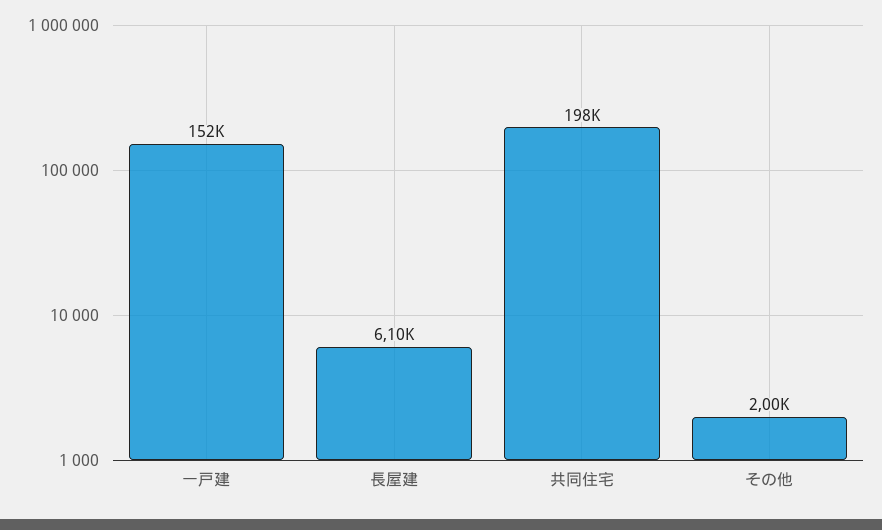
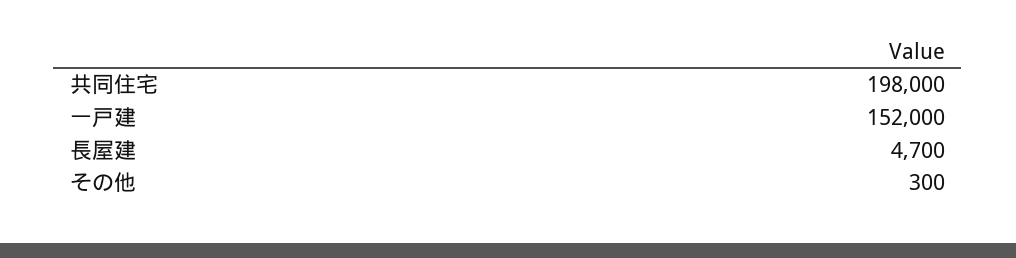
  {
    "一戸建": 152000,
-   "長屋建": 6100,
+   "長屋建": 4700,
    "共同住宅": 198000,
-   "その他": 2000
+   "その他": 300
  }

